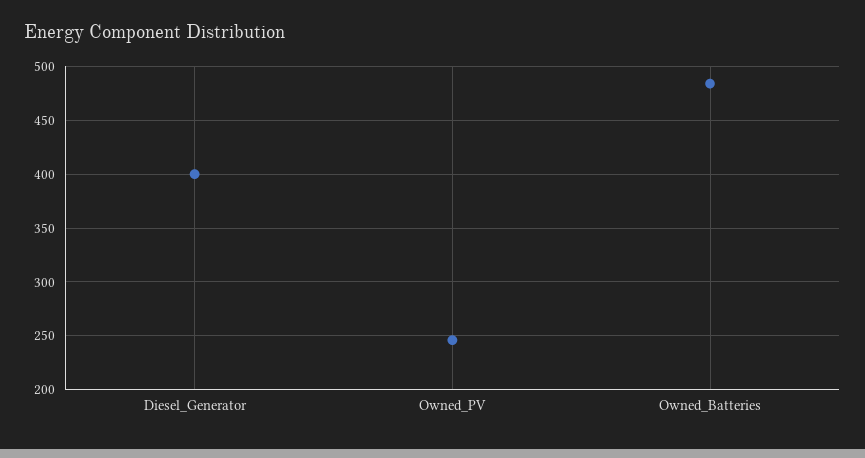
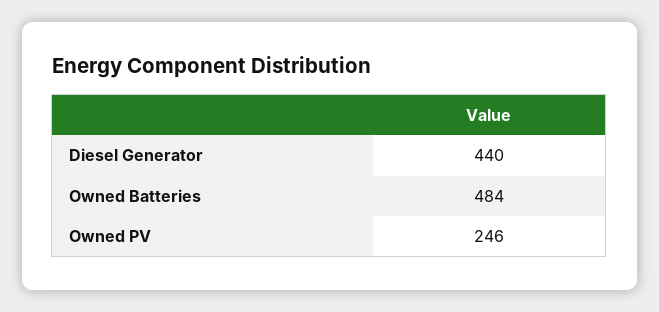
  {
-   "Diesel_Generator": 400,
+   "Diesel_Generator": 440,
    "Owned_PV": 246,
    "Owned_Batteries": 484
  }

